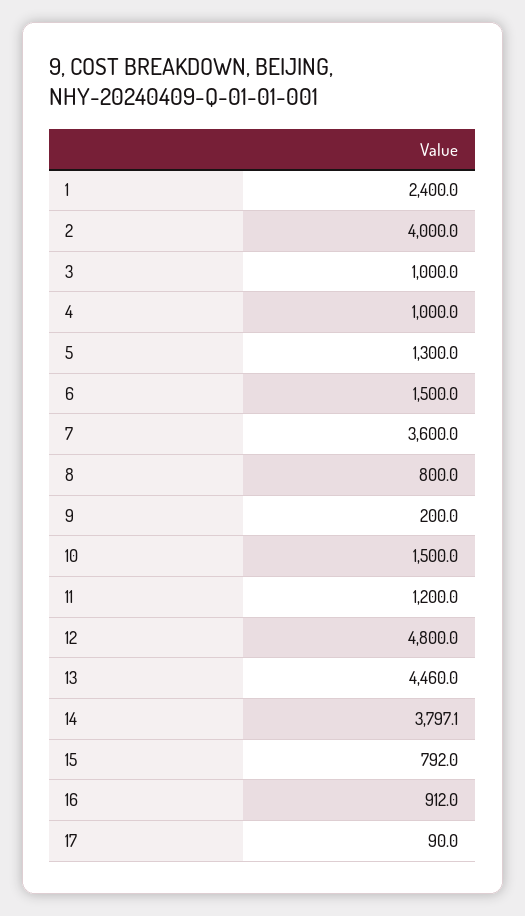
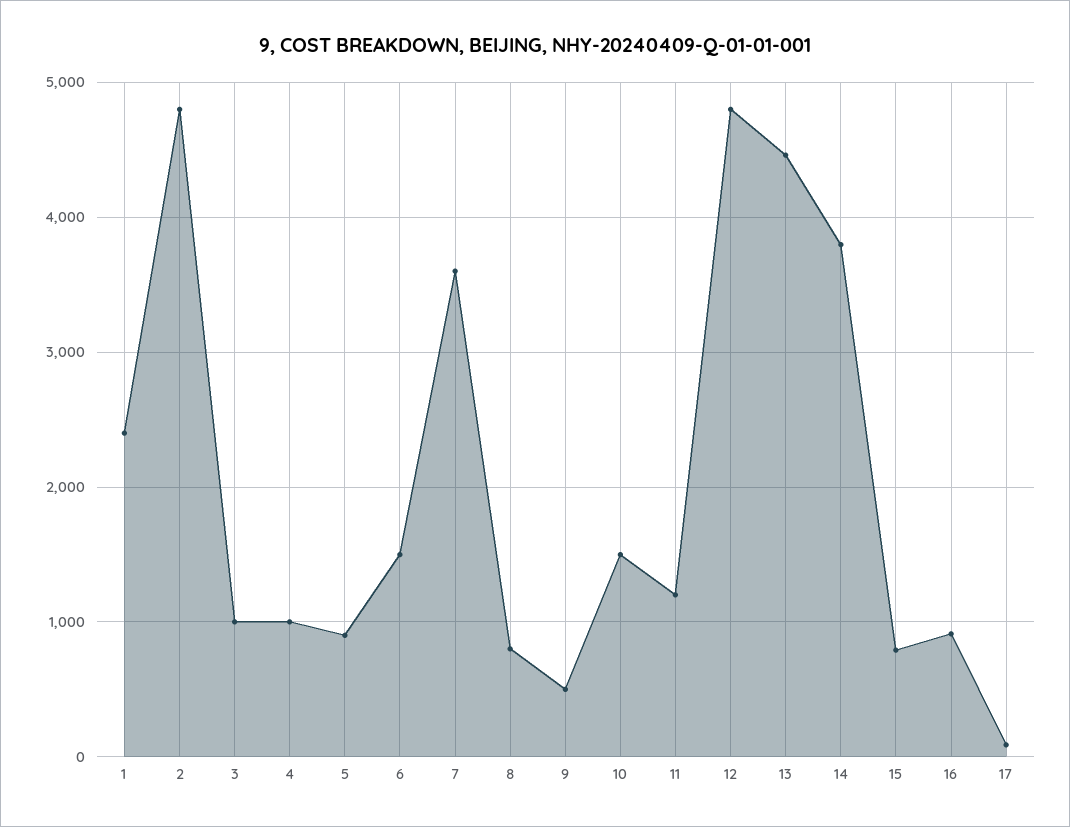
  {
    "1": 2400,
-   "2": 4000,
+   "2": 4800,
    "3": 1000,
    "4": 1000,
-   "5": 1300,
+   "5": 900,
    "6": 1500,
    "7": 3600,
    "8": 800,
-   "9": 200,
+   "9": 500,
    "10": 1500,
    "11": 1200,
    "12": 4800,
    "13": 4460,
    "14": 3797.1,
    "15": 792,
    "16": 912,
    "17": 90
  }

